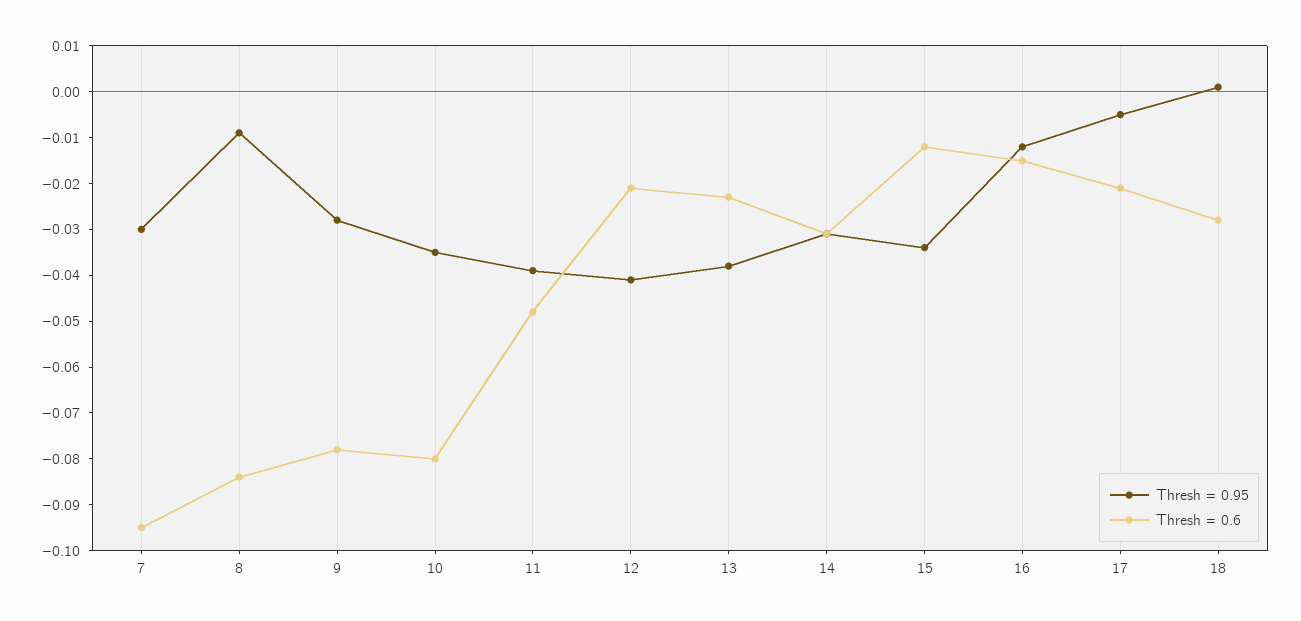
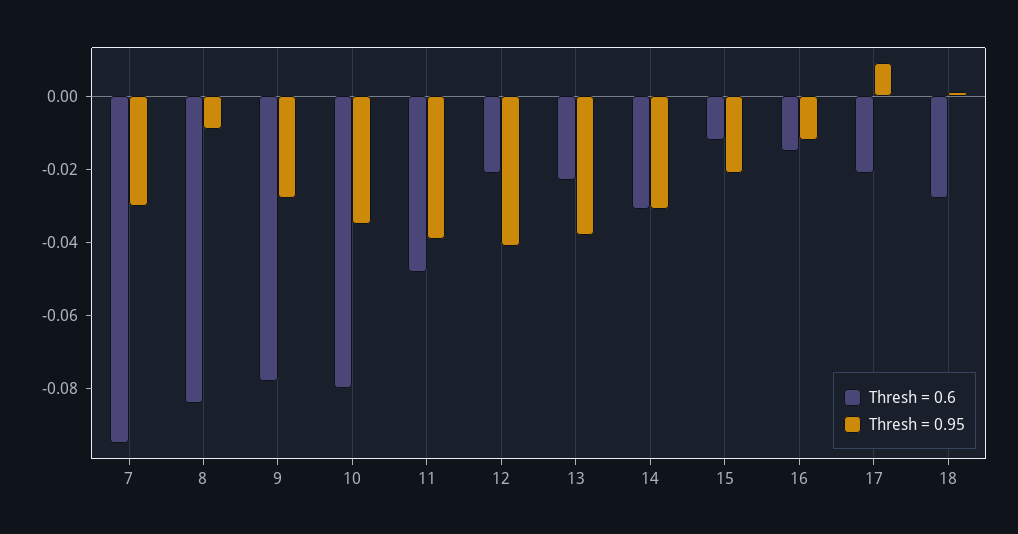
  {
    "Thresh = 0.95": {
      "7": -0.03,
      "8": -0.01,
      "9": -0.03,
      "10": -0.035,
      "11": -0.04,
      "12": -0.04,
      "13": -0.04,
      "14": -0.03,
-     "15": -0.035,
+     "15": -0.02,
      "16": -0.01,
-     "17": -0.005,
+     "17": 0.01,
      "18": 0
    },
    "Thresh = 0.6": {
      "7": -0.095,
      "8": -0.085,
      "9": -0.08,
      "10": -0.08,
      "11": -0.05,
      "12": -0.02,
      "13": -0.025,
      "14": -0.03,
      "15": -0.01,
      "16": -0.015,
      "17": -0.02,
      "18": -0.03
    }
  }

